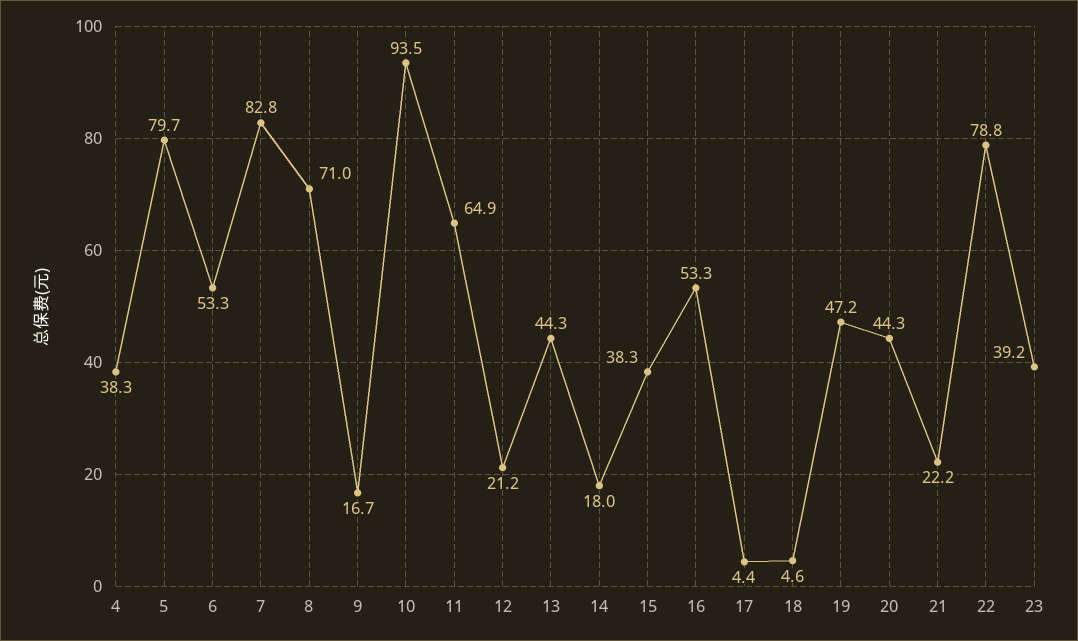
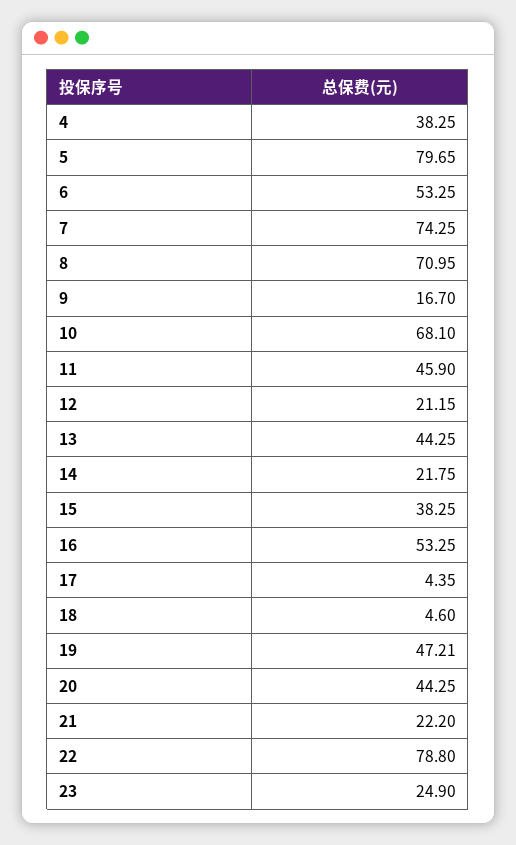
  {
    "4": 38.25,
    "5": 79.65,
    "6": 53.25,
-   "7": 82.8,
+   "7": 74.25,
    "8": 70.95,
    "9": 16.7,
-   "10": 93.5,
+   "10": 68.1,
-   "11": 64.9,
+   "11": 45.9,
    "12": 21.15,
    "13": 44.25,
-   "14": 18,
+   "14": 21.75,
    "15": 38.25,
    "16": 53.25,
    "17": 4.35,
    "18": 4.6,
    "19": 47.21,
    "20": 44.25,
    "21": 22.2,
    "22": 78.8,
-   "23": 39.2
+   "23": 24.9
  }

